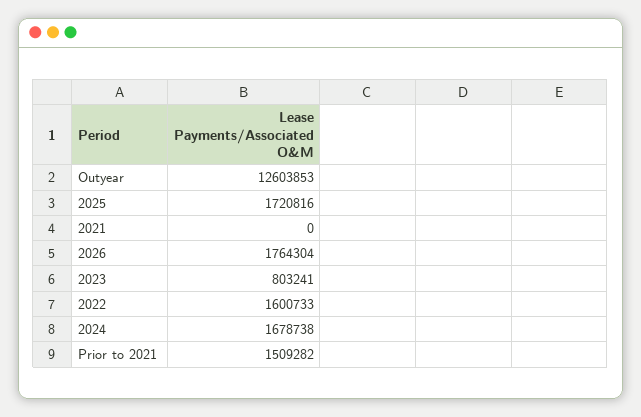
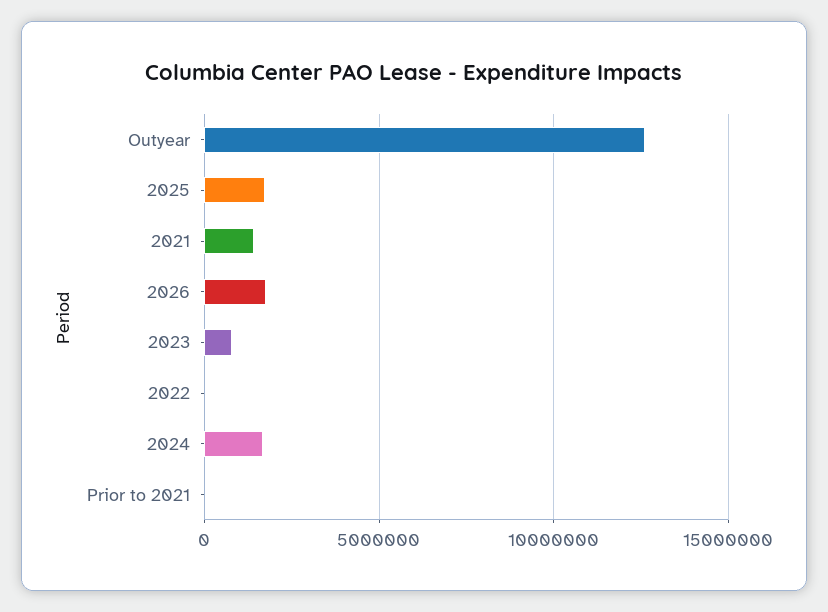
  {
    "Outyear": 12603853,
    "2025": 1720816,
-   "2021": 0,
+   "2021": 1500000,
    "2026": 1764304,
    "2023": 803241,
-   "2022": 1600733,
+   "2022": 0,
    "2024": 1678738,
-   "Prior to 2021": 1509282
+   "Prior to 2021": 0
  }

